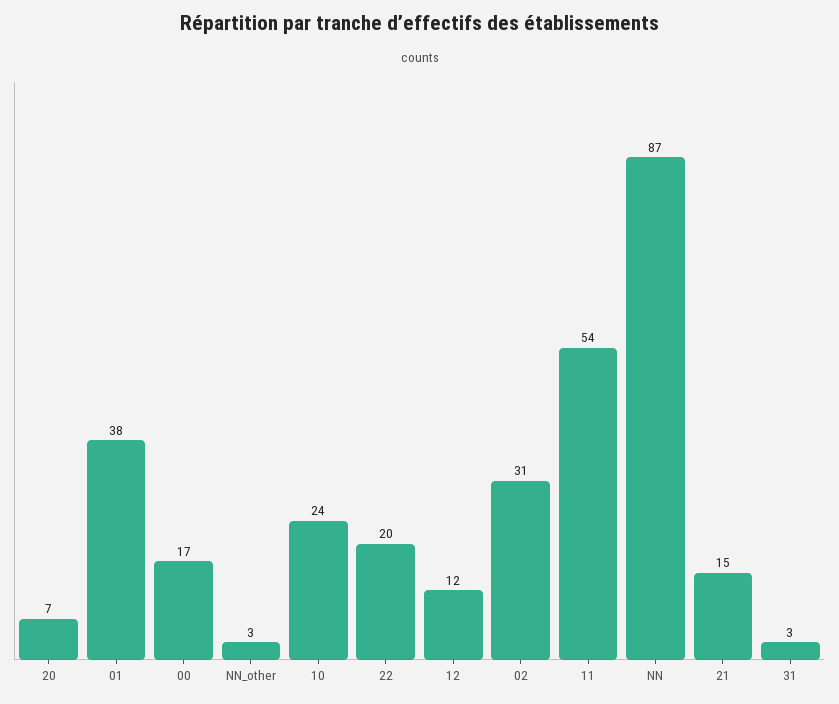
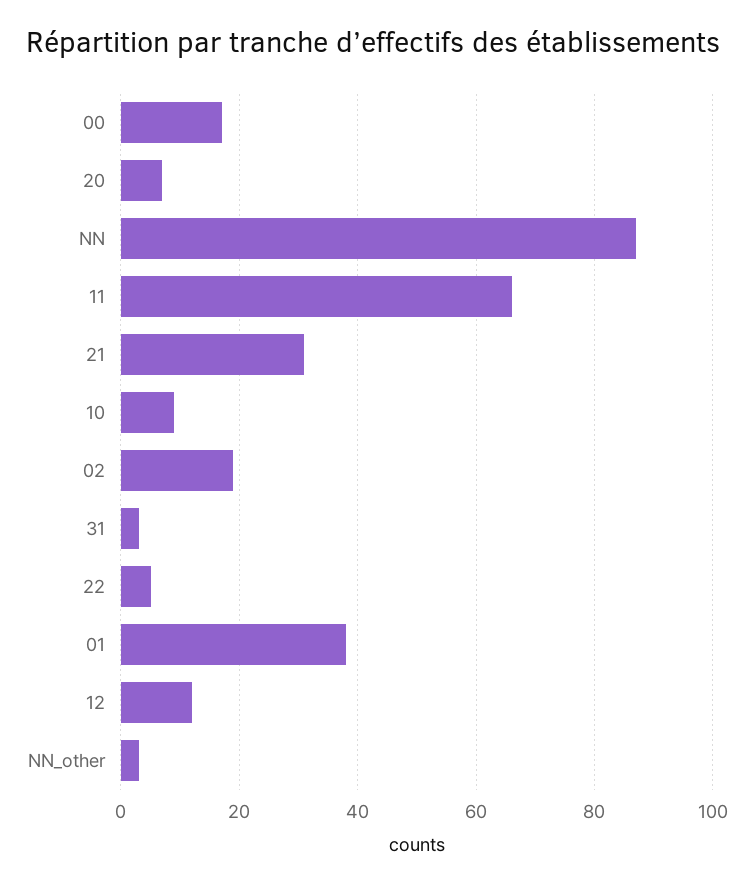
  {
    "20": 7,
    "01": 38,
    "00": 17,
    "NN_other": 3,
-   "10": 24,
+   "10": 10,
-   "22": 20,
+   "22": 5,
    "12": 12,
-   "02": 31,
+   "02": 20,
-   "11": 54,
+   "11": 65,
    "NN": 87,
-   "21": 15,
+   "21": 30,
    "31": 3
  }

